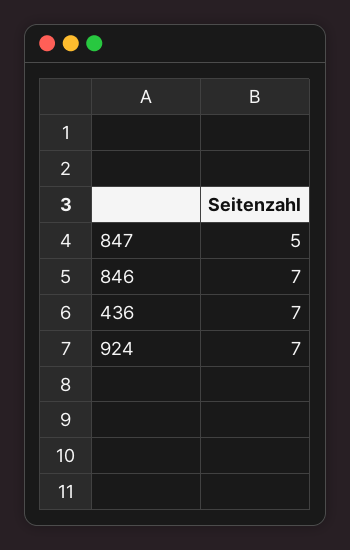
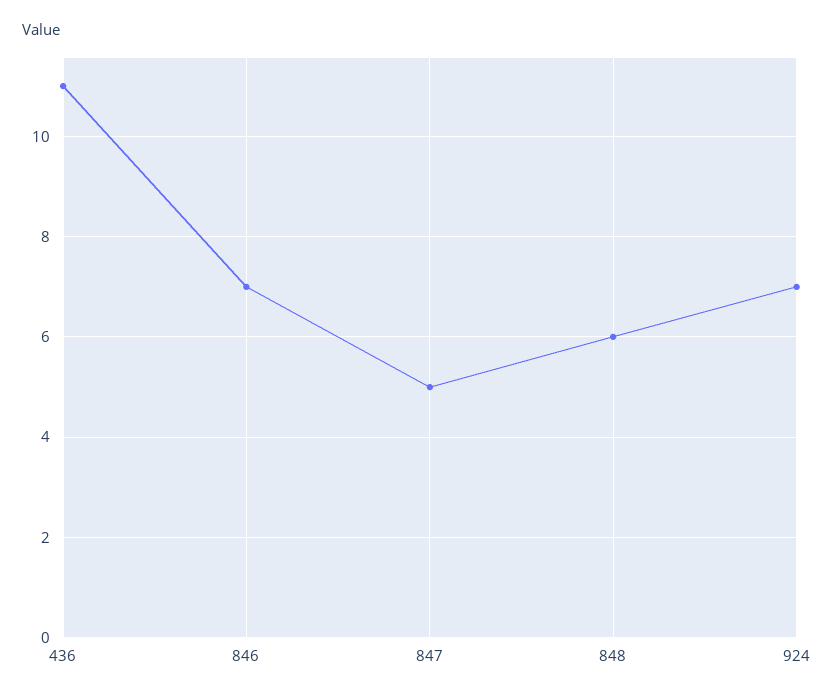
  {
    "847": 5,
    "846": 7,
-   "436": 7,
+   "436": 11,
-   "924": 7
+   "924": 7,
+   "848": 6
  }

